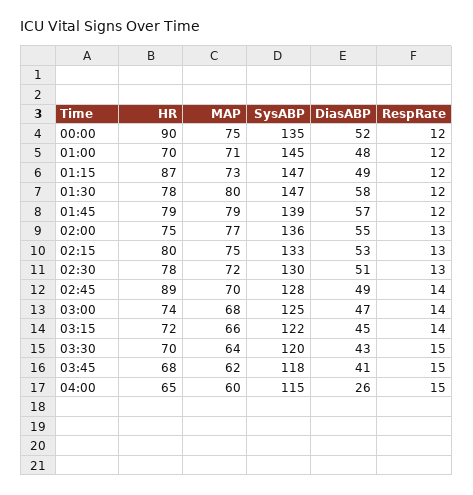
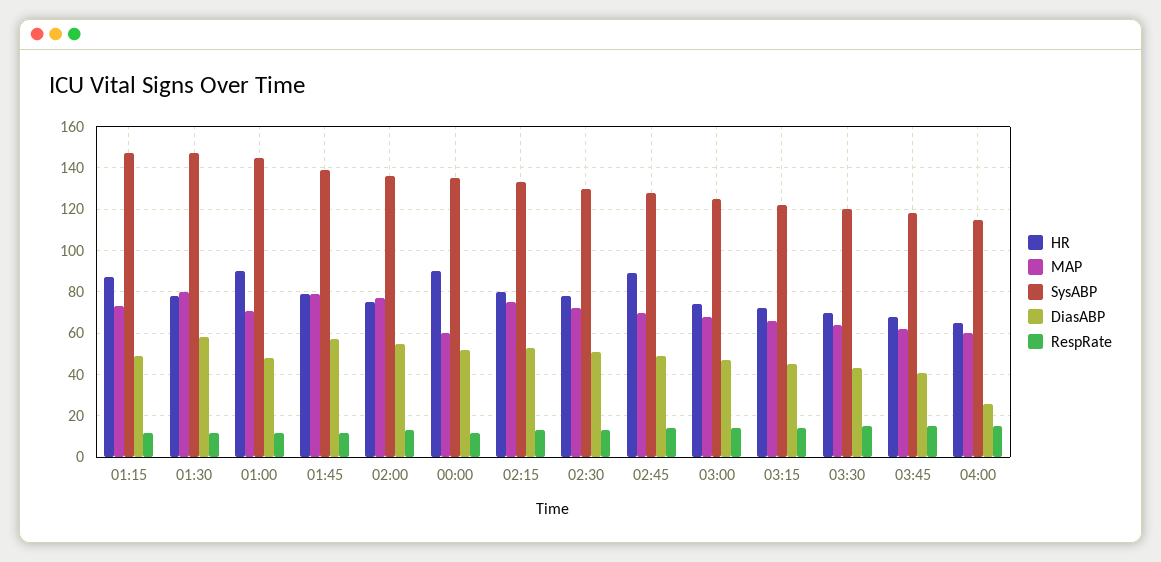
  {
    "HR": {
      "00:00": 90,
-     "01:00": 70,
+     "01:00": 90,
      "01:15": 87,
      "01:30": 78,
      "01:45": 79,
      "02:00": 75,
      "02:15": 80,
      "02:30": 78,
      "02:45": 89,
      "03:00": 74,
      "03:15": 72,
      "03:30": 70,
      "03:45": 68,
      "04:00": 65
    },
    "MAP": {
-     "00:00": 75,
+     "00:00": 60,
      "01:00": 71,
      "01:15": 73,
      "01:30": 80,
      "01:45": 79,
      "02:00": 77,
      "02:15": 75,
      "02:30": 72,
      "02:45": 70,
      "03:00": 68,
      "03:15": 66,
      "03:30": 64,
      "03:45": 62,
      "04:00": 60
    },
    "SysABP": {
      "00:00": 135,
      "01:00": 145,
      "01:15": 147,
      "01:30": 147,
      "01:45": 139,
      "02:00": 136,
      "02:15": 133,
      "02:30": 130,
      "02:45": 128,
      "03:00": 125,
      "03:15": 122,
      "03:30": 120,
      "03:45": 118,
      "04:00": 115
    },
    "DiasABP": {
      "00:00": 52,
      "01:00": 48,
      "01:15": 49,
      "01:30": 58,
      "01:45": 57,
      "02:00": 55,
      "02:15": 53,
      "02:30": 51,
      "02:45": 49,
      "03:00": 47,
      "03:15": 45,
      "03:30": 43,
      "03:45": 41,
      "04:00": 26
    },
    "RespRate": {
      "00:00": 12,
      "01:00": 12,
      "01:15": 12,
      "01:30": 12,
      "01:45": 12,
      "02:00": 13,
      "02:15": 13,
      "02:30": 13,
      "02:45": 14,
      "03:00": 14,
      "03:15": 14,
      "03:30": 15,
      "03:45": 15,
      "04:00": 15
    }
  }

